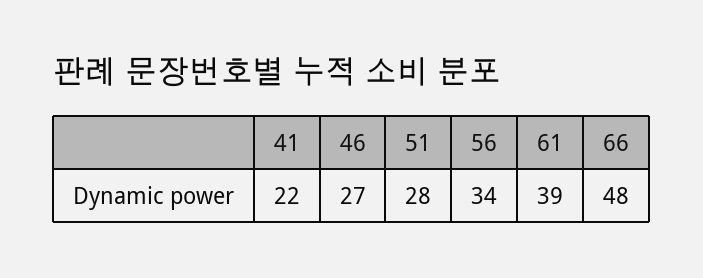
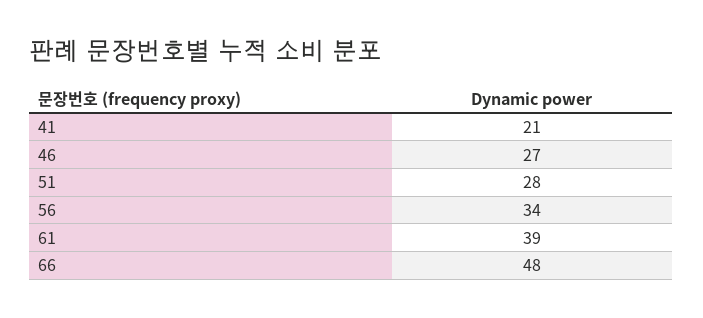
  {
-   "41": 22,
+   "41": 21,
    "46": 27,
    "51": 28,
    "56": 34,
    "61": 39,
    "66": 48
  }

